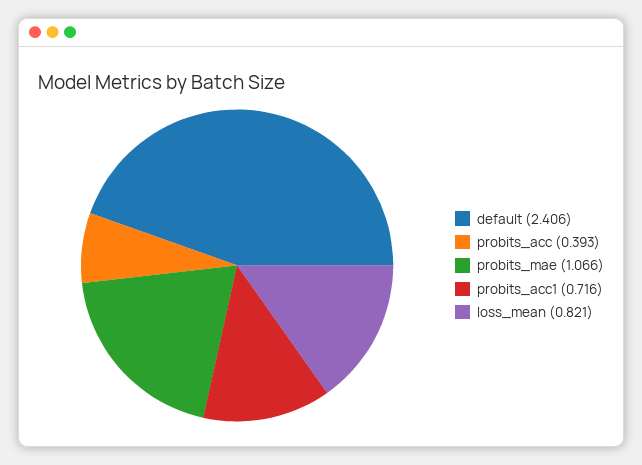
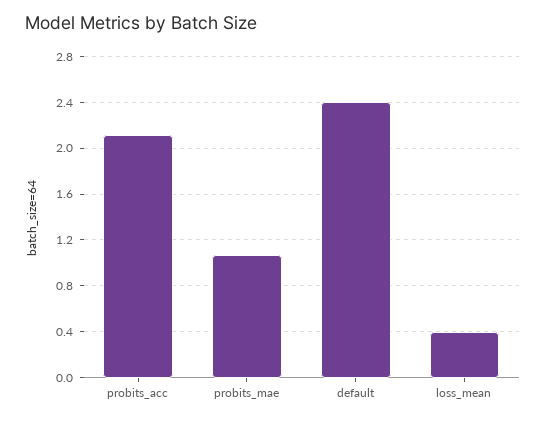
  {
    "default": 2.406,
-   "probits_acc": 0.393,
+   "probits_acc": 2.1,
    "probits_mae": 1.066,
-   "probits_acc1": 0.716,
-   "loss_mean": 0.821
+   "loss_mean": 0.4
  }

